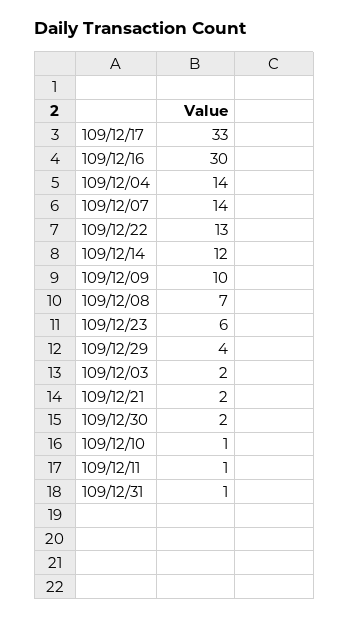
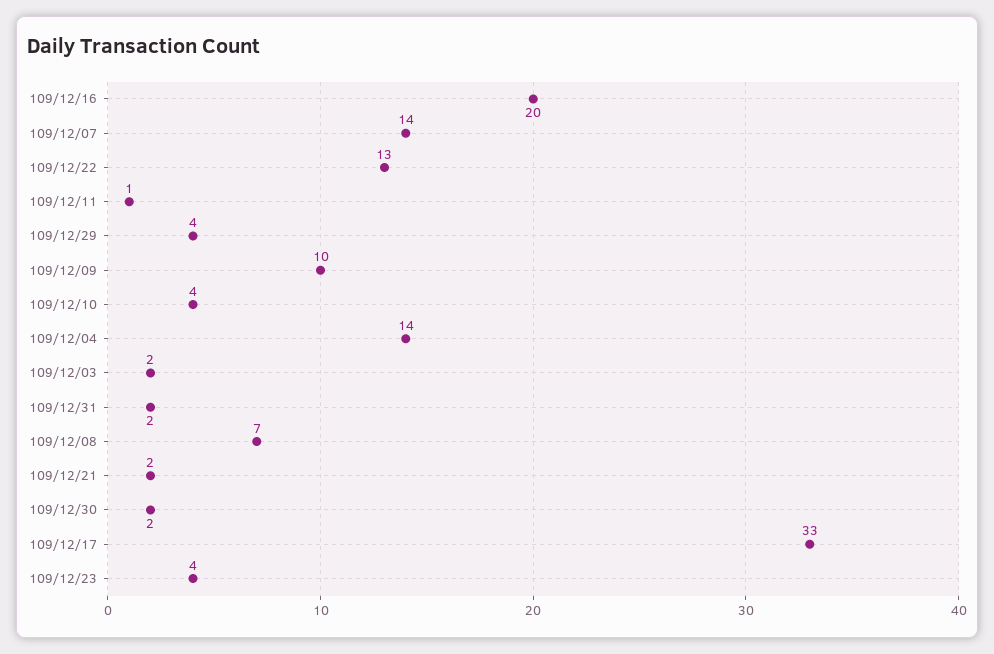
  {
    "109/12/17": 33,
-   "109/12/16": 30,
+   "109/12/16": 20,
    "109/12/04": 14,
    "109/12/07": 14,
    "109/12/22": 13,
-   "109/12/14": 12,
    "109/12/09": 10,
    "109/12/08": 7,
-   "109/12/23": 6,
+   "109/12/23": 4,
    "109/12/29": 4,
    "109/12/03": 2,
    "109/12/21": 2,
    "109/12/30": 2,
-   "109/12/10": 1,
+   "109/12/10": 4,
    "109/12/11": 1,
-   "109/12/31": 1
+   "109/12/31": 2
  }

